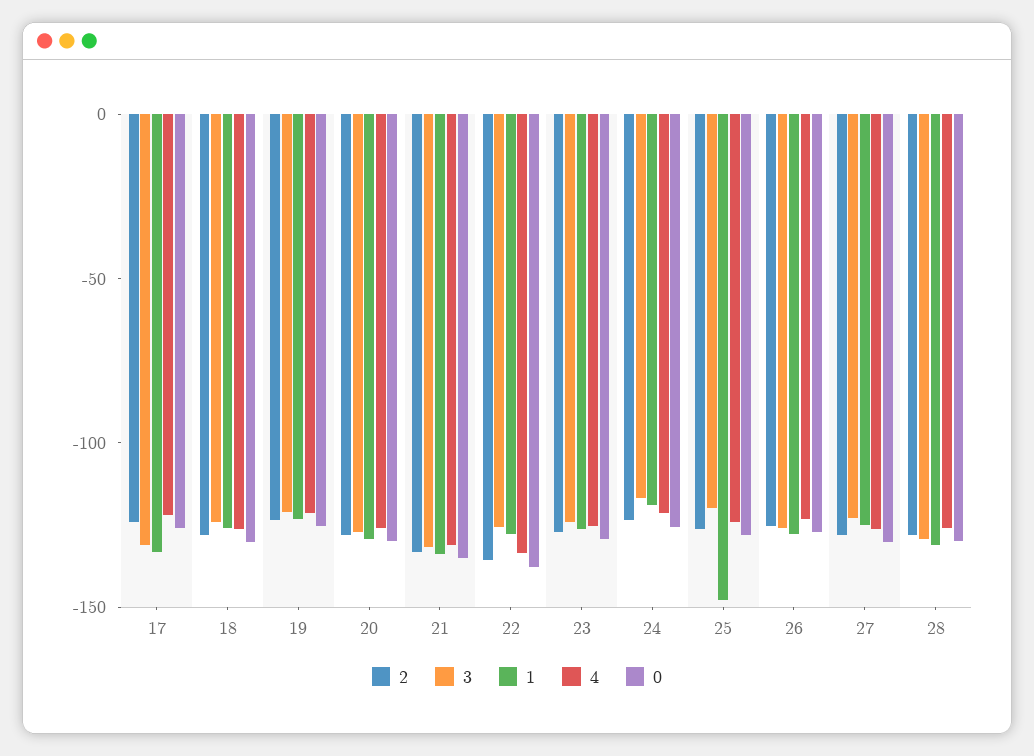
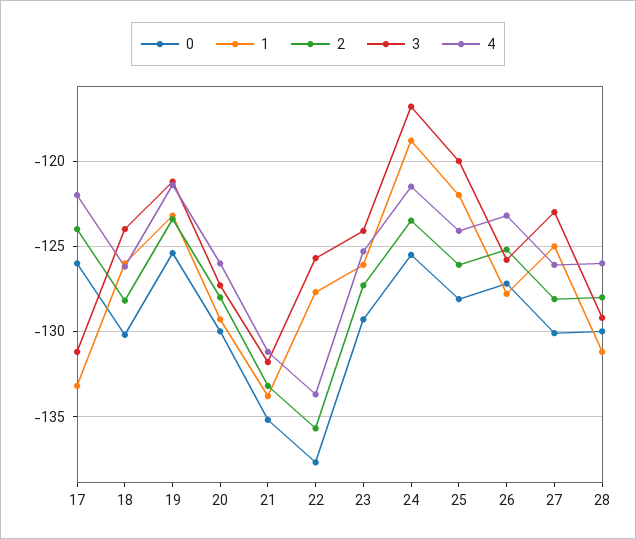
  {
    "2": {
      "17": -124,
      "18": -128,
      "19": -123.5,
      "20": -128,
      "21": -133,
      "22": -135.5,
      "23": -127.5,
      "24": -123.5,
      "25": -126,
      "26": -125,
      "27": -128,
      "28": -128
    },
    "3": {
      "17": -131,
      "18": -124,
      "19": -121,
      "20": -127.5,
      "21": -132,
      "22": -125.5,
      "23": -124,
      "24": -117,
      "25": -120,
      "26": -126,
      "27": -123,
      "28": -129
    },
    "1": {
      "17": -133,
      "18": -126,
      "19": -123,
      "20": -129.5,
      "21": -134,
      "22": -127.5,
      "23": -126,
      "24": -119,
-     "25": -150,
+     "25": -122,
      "26": -128,
      "27": -125,
      "28": -131
    },
    "4": {
      "17": -122,
      "18": -126,
      "19": -121.5,
      "20": -126,
      "21": -131,
      "22": -133.5,
      "23": -125.5,
      "24": -121.5,
      "25": -124,
      "26": -123,
      "27": -126,
      "28": -126
    },
    "0": {
      "17": -126,
      "18": -130,
      "19": -125.5,
      "20": -130,
      "21": -135,
      "22": -137.5,
      "23": -129.5,
      "24": -125.5,
      "25": -128,
      "26": -127,
      "27": -130,
      "28": -130
    }
  }

